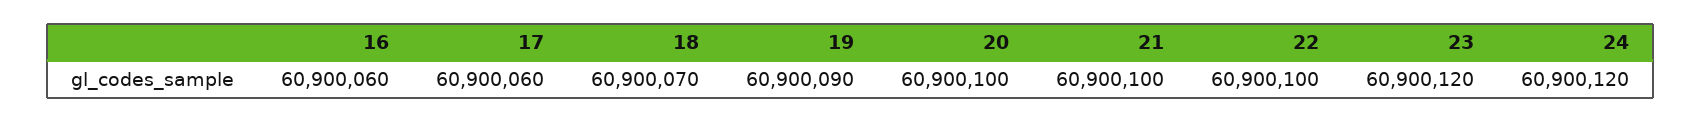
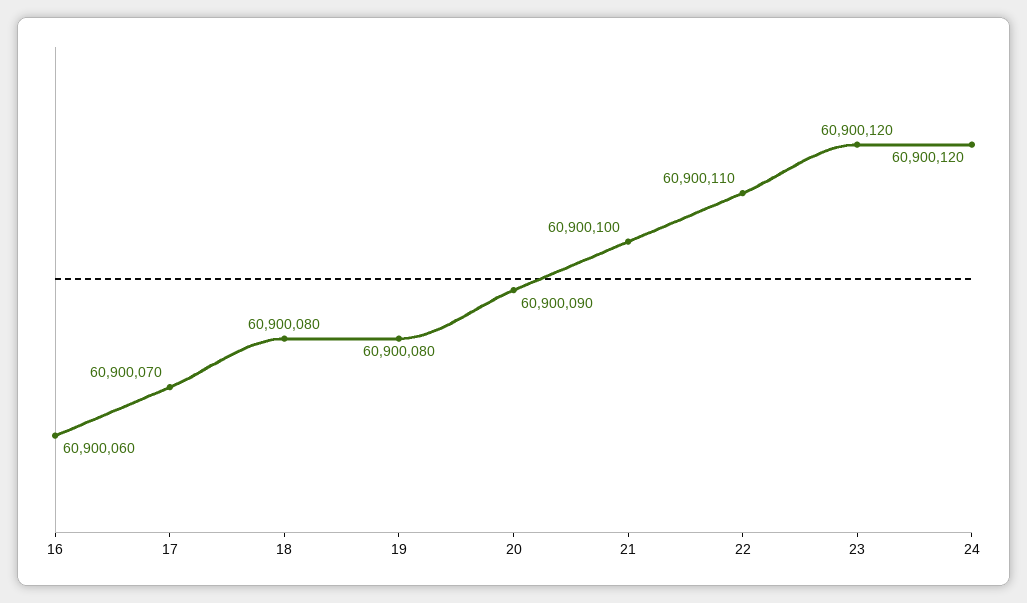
  {
    "16": 60900060,
-   "17": 60900060,
+   "17": 60900070,
-   "18": 60900070,
+   "18": 60900080,
-   "19": 60900090,
+   "19": 60900080,
-   "20": 60900100,
+   "20": 60900090,
    "21": 60900100,
-   "22": 60900100,
+   "22": 60900110,
    "23": 60900120,
    "24": 60900120
  }

